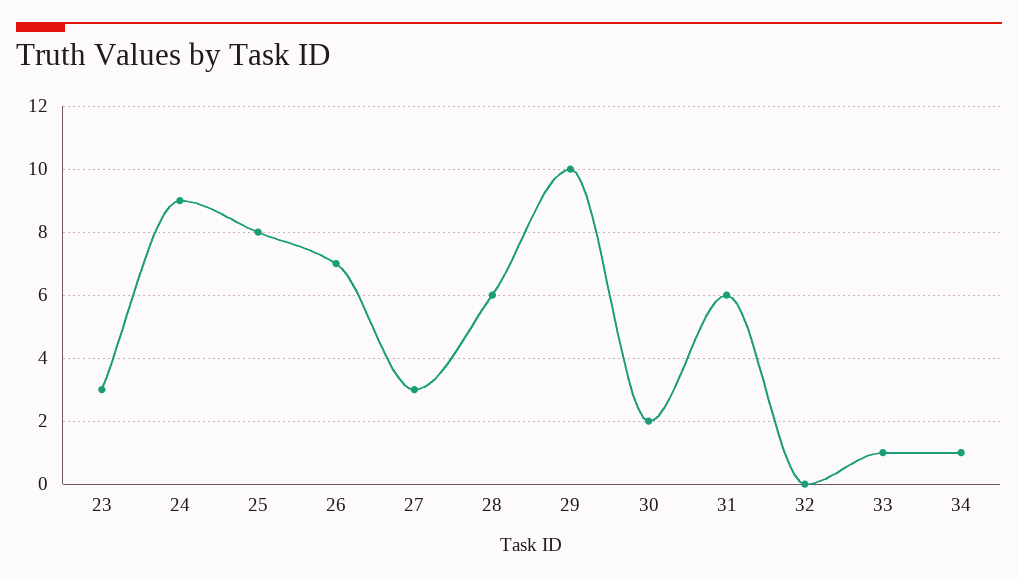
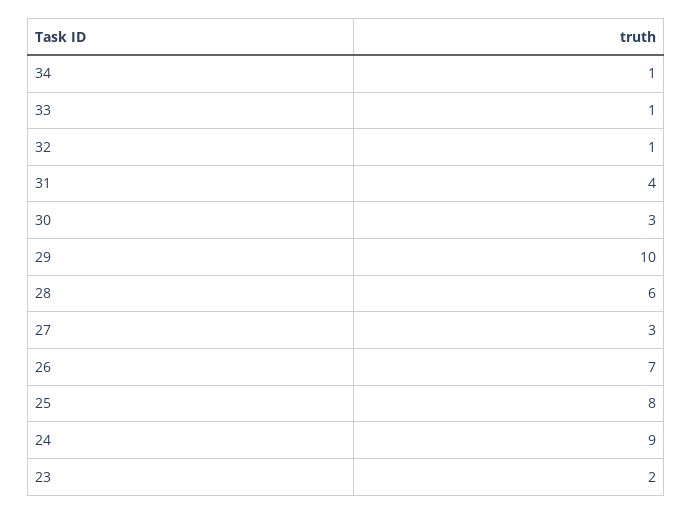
  {
-   "23": 3,
+   "23": 2,
    "24": 9,
    "25": 8,
    "26": 7,
    "27": 3,
    "28": 6,
    "29": 10,
-   "30": 2,
+   "30": 3,
-   "31": 6,
+   "31": 4,
-   "32": 0,
+   "32": 1,
    "33": 1,
    "34": 1
  }

